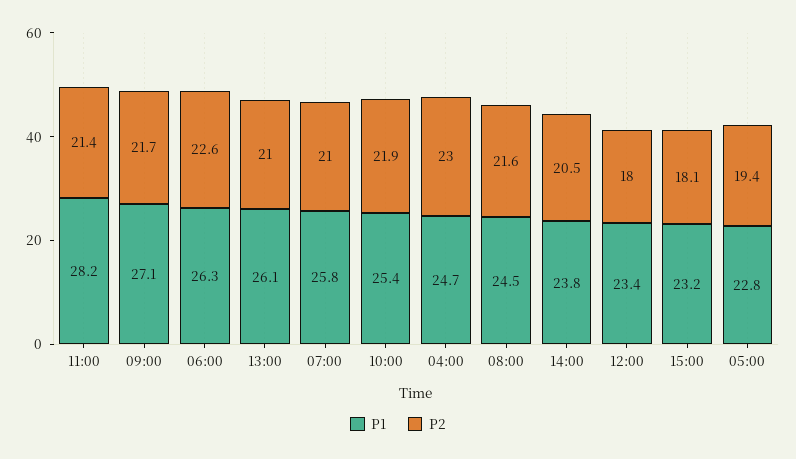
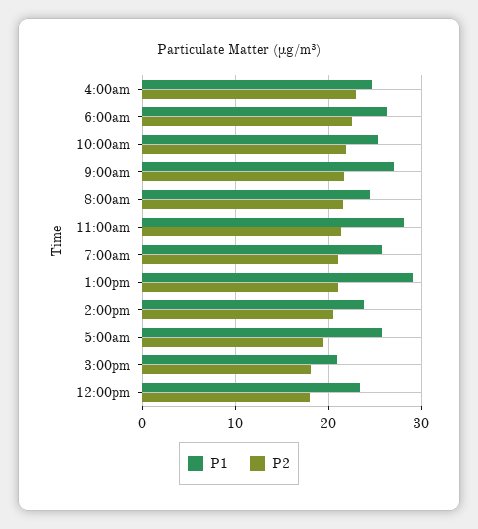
  {
    "P1": {
      "11:00": 28.2,
      "09:00": 27.1,
      "06:00": 26.3,
-     "13:00": 26.1,
+     "13:00": 29,
      "07:00": 25.8,
      "10:00": 25.4,
      "04:00": 24.7,
      "08:00": 24.5,
      "14:00": 23.8,
      "12:00": 23.4,
-     "15:00": 23.2,
+     "15:00": 21,
-     "05:00": 22.8
+     "05:00": 26
    },
    "P2": {
      "11:00": 21.4,
      "09:00": 21.7,
      "06:00": 22.6,
      "13:00": 21,
      "07:00": 21,
      "10:00": 21.9,
      "04:00": 23,
      "08:00": 21.6,
      "14:00": 20.5,
      "12:00": 18,
      "15:00": 18.1,
      "05:00": 19.4
    }
  }

